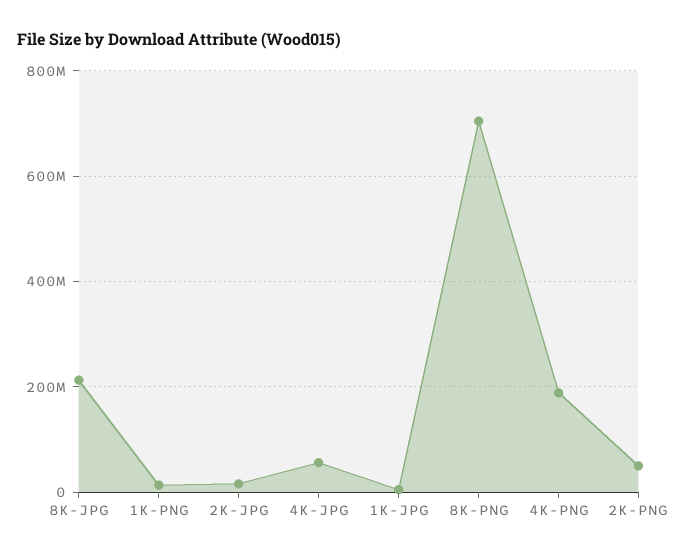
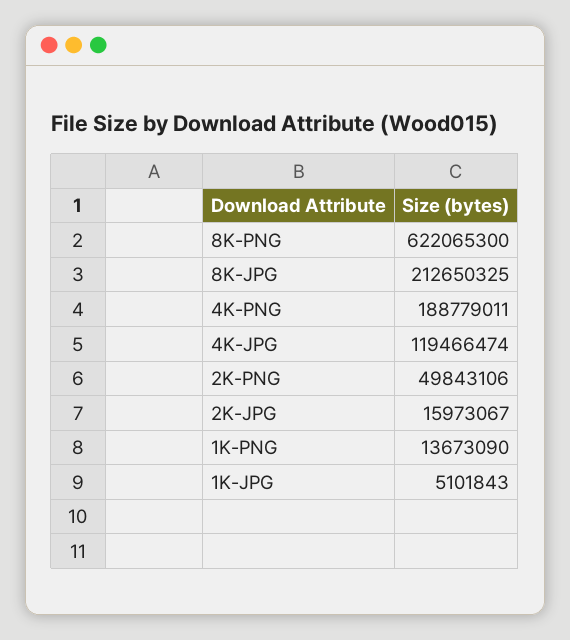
  {
    "8K-JPG": 212650325,
    "1K-PNG": 13673090,
    "2K-JPG": 15973067,
-   "4K-JPG": 60000000,
+   "4K-JPG": 119466474,
    "1K-JPG": 5101843,
-   "8K-PNG": 700000000,
+   "8K-PNG": 622065300,
    "4K-PNG": 188779011,
    "2K-PNG": 49843106
  }

